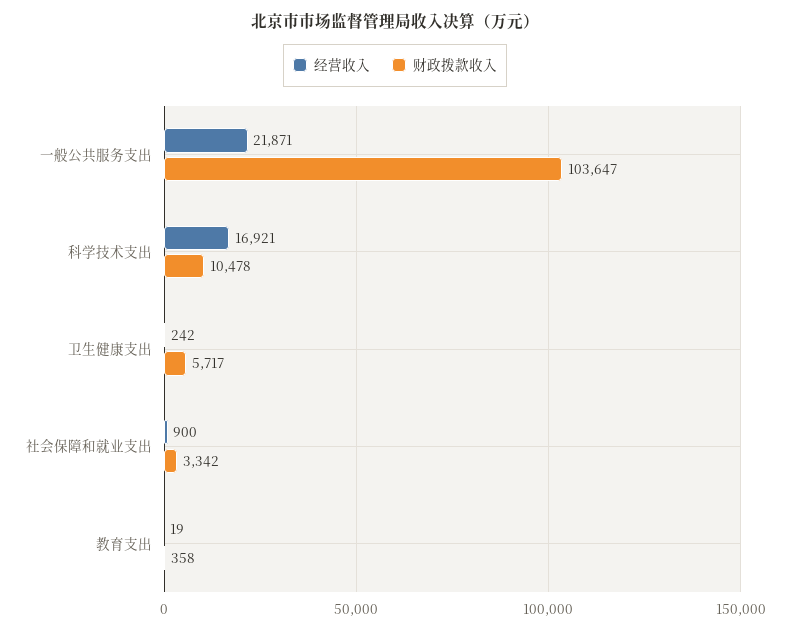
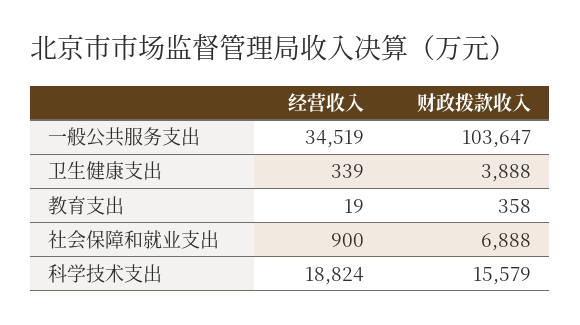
  {
    "经营收入": {
-     "一般公共服务支出": 21871,
+     "一般公共服务支出": 34519,
-     "科学技术支出": 16921,
+     "科学技术支出": 18824,
-     "卫生健康支出": 242,
+     "卫生健康支出": 339,
      "社会保障和就业支出": 900,
      "教育支出": 19
    },
    "财政拨款收入": {
      "一般公共服务支出": 103647,
-     "科学技术支出": 10478,
+     "科学技术支出": 15579,
-     "卫生健康支出": 5717,
+     "卫生健康支出": 3888,
-     "社会保障和就业支出": 3342,
+     "社会保障和就业支出": 6888,
      "教育支出": 358
    }
  }

